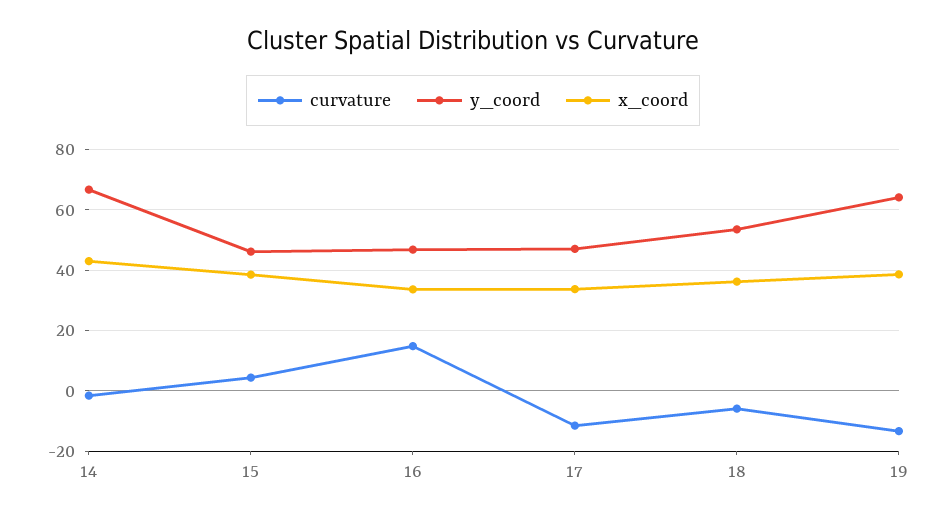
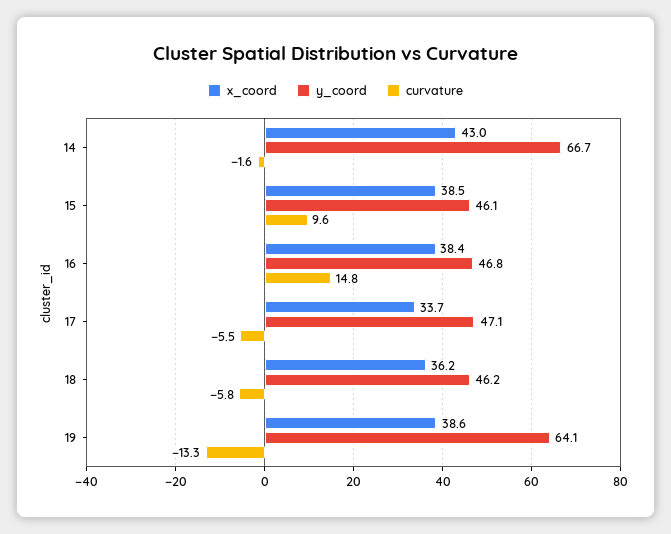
  {
    "curvature": {
      "14": -1.6,
-     "15": 4,
+     "15": 9.6,
      "16": 14.8,
-     "17": -12,
+     "17": -5.5,
      "18": -5.8,
      "19": -13.3
    },
    "y_coord": {
      "14": 66.7,
      "15": 46.1,
      "16": 46.8,
      "17": 47.1,
-     "18": 54,
+     "18": 46.2,
      "19": 64.1
    },
    "x_coord": {
      "14": 43,
      "15": 38.5,
-     "16": 34,
+     "16": 38.4,
      "17": 33.7,
      "18": 36.2,
      "19": 38.6
    }
  }

